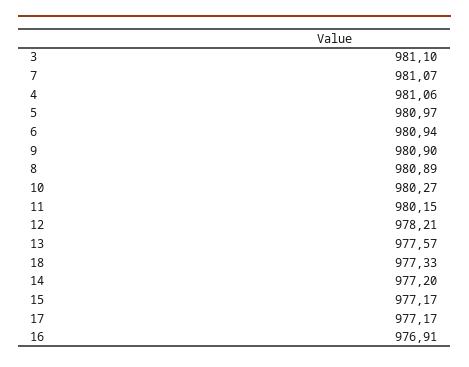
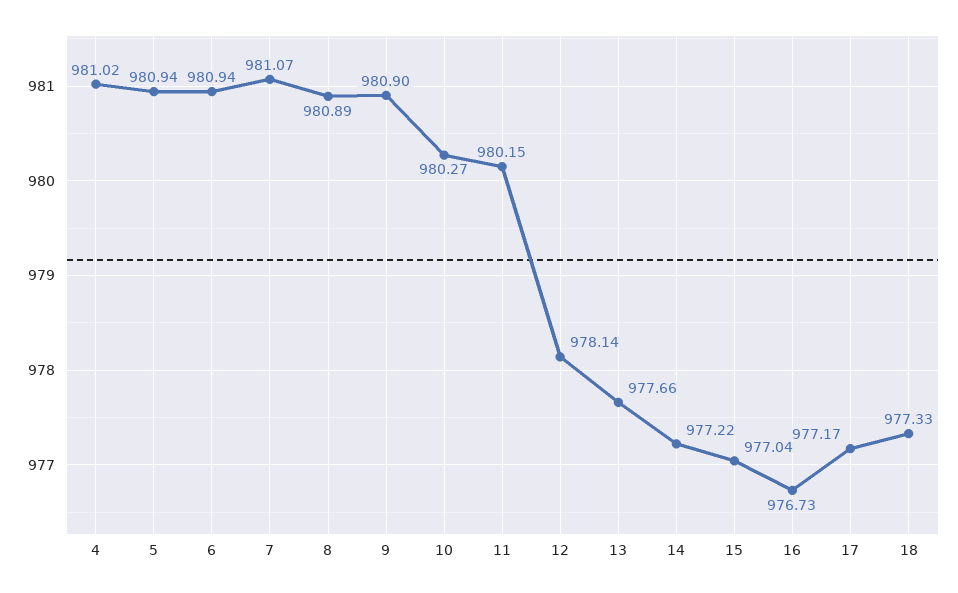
  {
-   "3": 981.1,
    "7": 981.07,
-   "4": 981.06,
+   "4": 981.02,
-   "5": 980.97,
+   "5": 980.94,
    "6": 980.94,
    "9": 980.9,
    "8": 980.89,
    "10": 980.27,
    "11": 980.15,
-   "12": 978.21,
+   "12": 978.14,
-   "13": 977.57,
+   "13": 977.66,
    "18": 977.33,
-   "14": 977.2,
+   "14": 977.22,
-   "15": 977.17,
+   "15": 977.04,
    "17": 977.17,
-   "16": 976.91
+   "16": 976.73
  }

